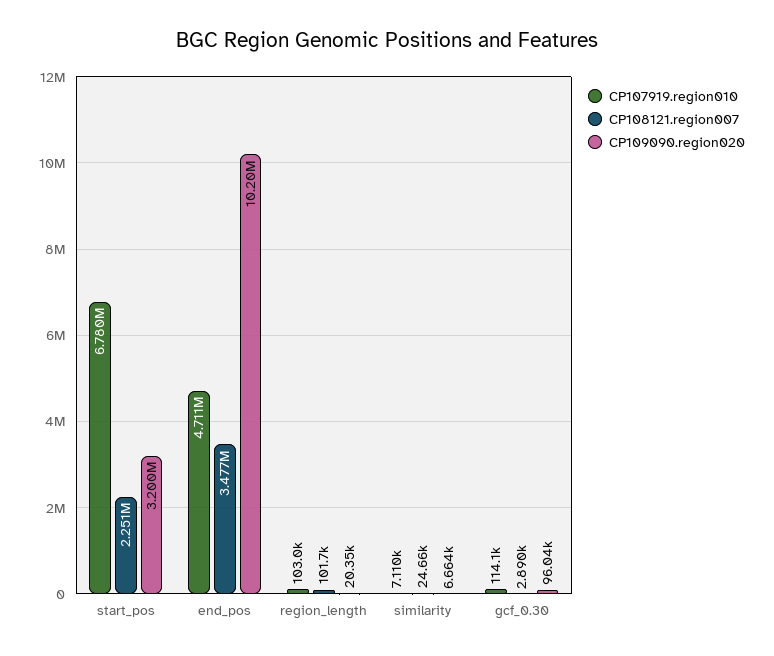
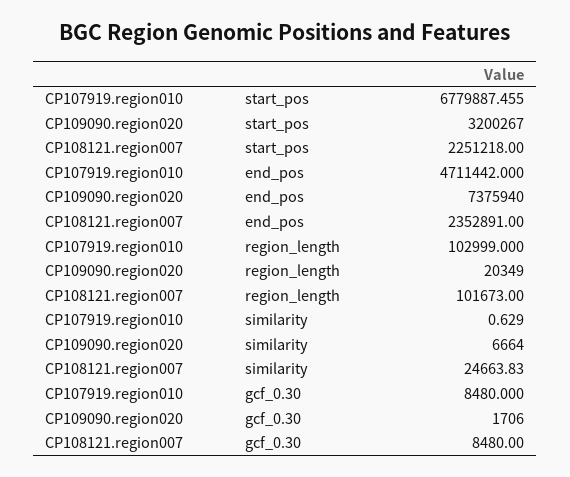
  {
    "CP107919.region010": {
      "start_pos": 6779887.455,
      "end_pos": 4711442,
      "region_length": 102999,
-     "similarity": 7110,
+     "similarity": 0.629,
-     "gcf_0.30": 114100
+     "gcf_0.30": 8480
    },
    "CP108121.region007": {
      "start_pos": 2251218,
-     "end_pos": 3477000,
+     "end_pos": 2352891,
      "region_length": 101673,
      "similarity": 24663.83,
-     "gcf_0.30": 2890
+     "gcf_0.30": 8480
    },
    "CP109090.region020": {
      "start_pos": 3200267,
-     "end_pos": 10200000,
+     "end_pos": 7375940,
      "region_length": 20349,
      "similarity": 6664,
-     "gcf_0.30": 96040
+     "gcf_0.30": 1706
    }
  }

